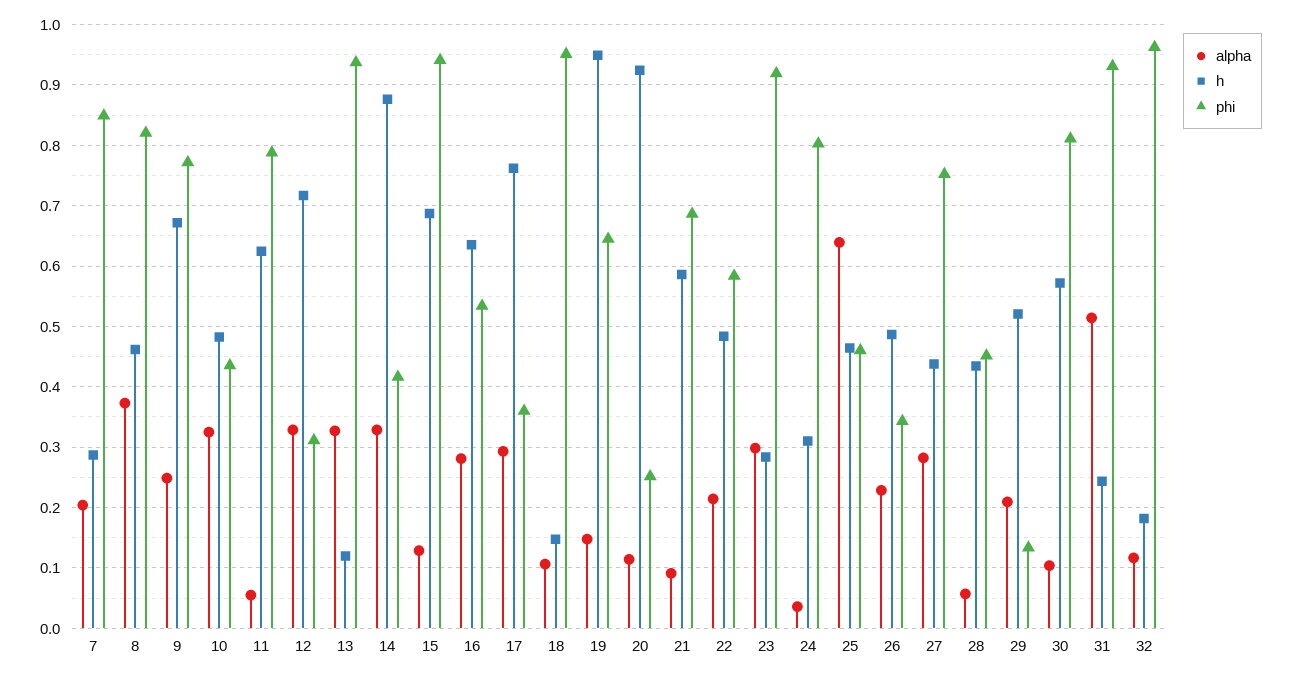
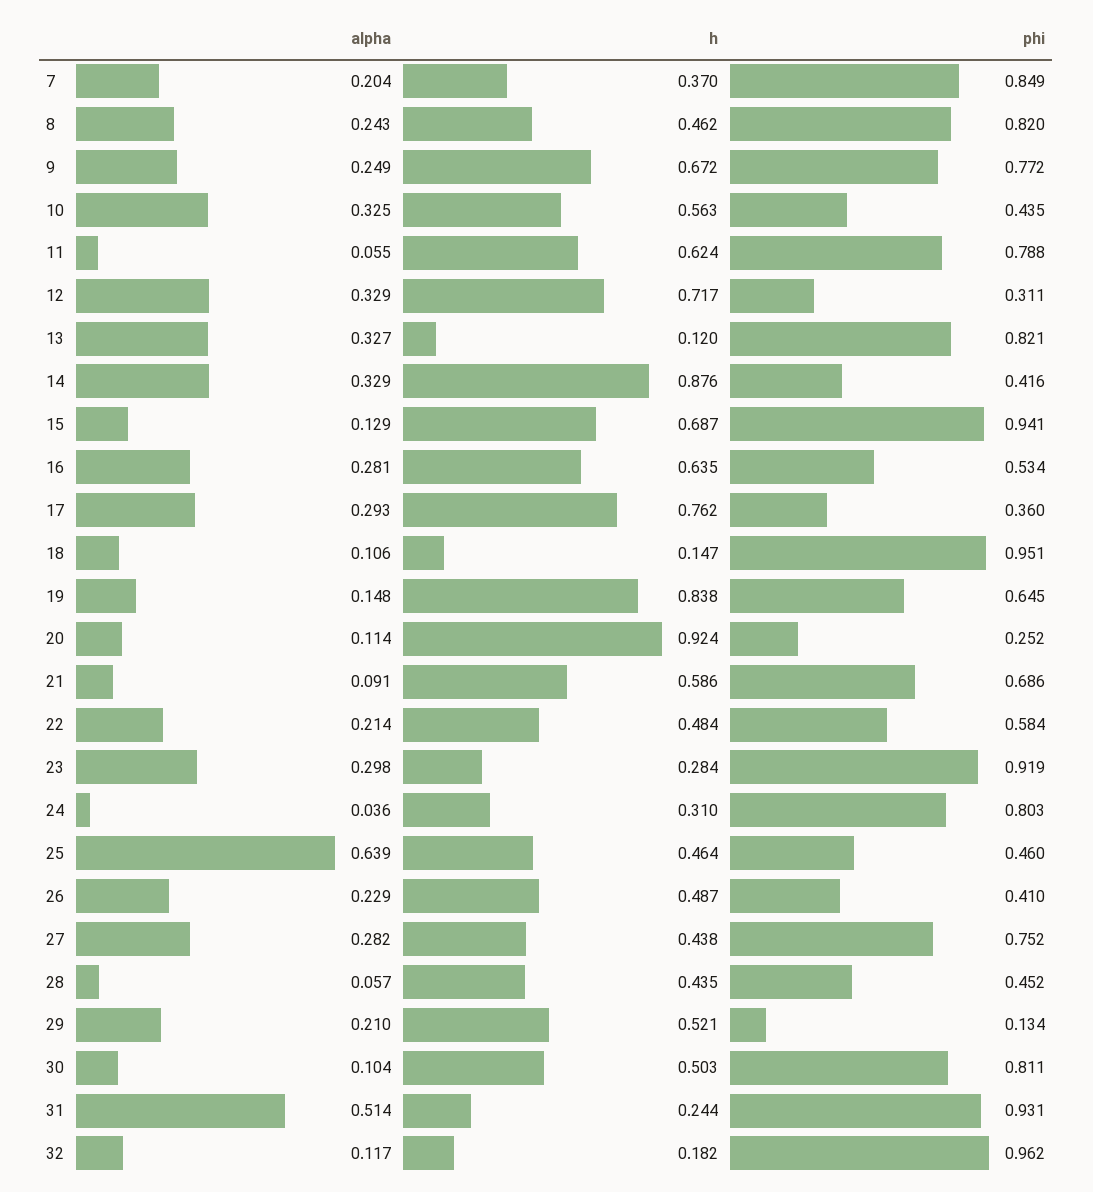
  {
    "alpha": {
      "7": 0.204,
-     "8": 0.37,
+     "8": 0.243,
      "9": 0.249,
      "10": 0.325,
      "11": 0.055,
      "12": 0.329,
      "13": 0.327,
      "14": 0.329,
      "15": 0.129,
      "16": 0.281,
      "17": 0.293,
      "18": 0.106,
      "19": 0.148,
      "20": 0.114,
      "21": 0.091,
      "22": 0.214,
      "23": 0.298,
      "24": 0.036,
      "25": 0.639,
      "26": 0.229,
      "27": 0.282,
      "28": 0.057,
      "29": 0.21,
      "30": 0.104,
      "31": 0.514,
      "32": 0.117
    },
    "h": {
-     "7": 0.29,
+     "7": 0.37,
      "8": 0.462,
      "9": 0.672,
-     "10": 0.48,
+     "10": 0.563,
      "11": 0.624,
      "12": 0.717,
      "13": 0.12,
      "14": 0.876,
      "15": 0.687,
      "16": 0.635,
      "17": 0.762,
      "18": 0.147,
-     "19": 0.95,
+     "19": 0.838,
      "20": 0.924,
      "21": 0.586,
      "22": 0.484,
      "23": 0.284,
      "24": 0.31,
      "25": 0.464,
      "26": 0.487,
      "27": 0.438,
      "28": 0.435,
      "29": 0.521,
-     "30": 0.57,
+     "30": 0.503,
      "31": 0.244,
      "32": 0.182
    },
    "phi": {
      "7": 0.849,
      "8": 0.82,
      "9": 0.772,
      "10": 0.435,
      "11": 0.788,
      "12": 0.311,
-     "13": 0.94,
+     "13": 0.821,
      "14": 0.416,
      "15": 0.941,
      "16": 0.534,
      "17": 0.36,
      "18": 0.951,
      "19": 0.645,
      "20": 0.252,
      "21": 0.686,
      "22": 0.584,
      "23": 0.919,
      "24": 0.803,
      "25": 0.46,
-     "26": 0.34,
+     "26": 0.41,
      "27": 0.752,
      "28": 0.452,
      "29": 0.134,
      "30": 0.811,
      "31": 0.931,
      "32": 0.962
    }
  }

